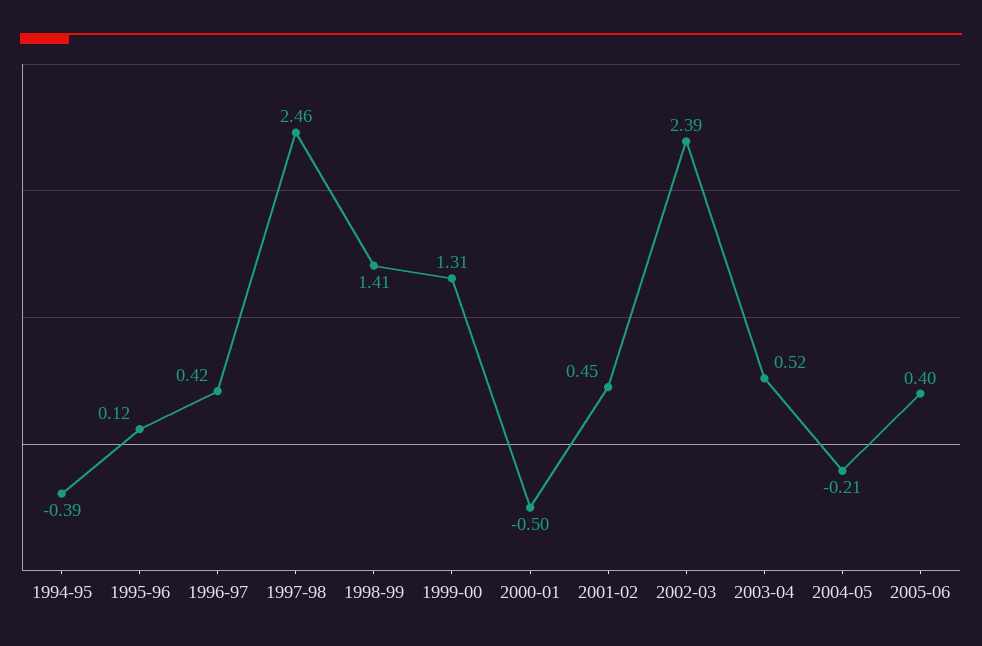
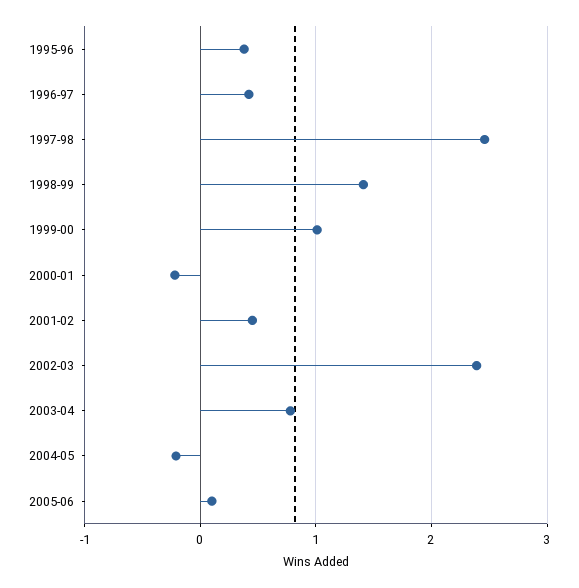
  {
-   "1994-95": -0.39,
-   "1995-96": 0.12,
+   "1995-96": 0.4,
    "1996-97": 0.42,
    "1997-98": 2.46,
    "1998-99": 1.41,
-   "1999-00": 1.31,
+   "1999-00": 1,
-   "2000-01": -0.5,
+   "2000-01": -0.2,
    "2001-02": 0.45,
    "2002-03": 2.39,
-   "2003-04": 0.52,
+   "2003-04": 0.8,
    "2004-05": -0.21,
-   "2005-06": 0.4
+   "2005-06": 0.1
  }

